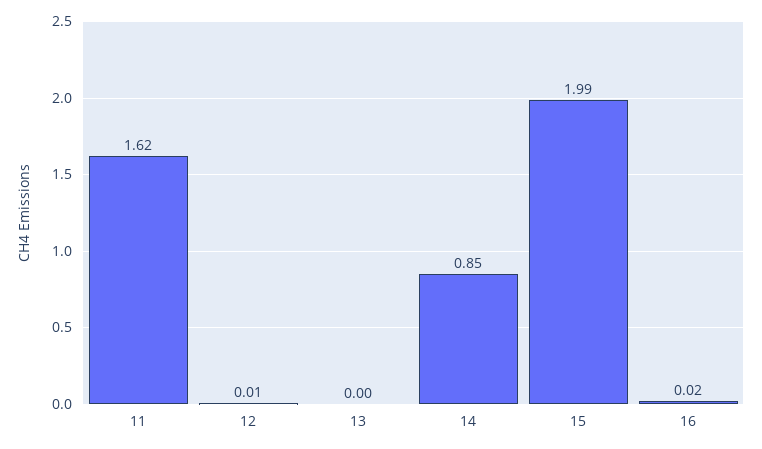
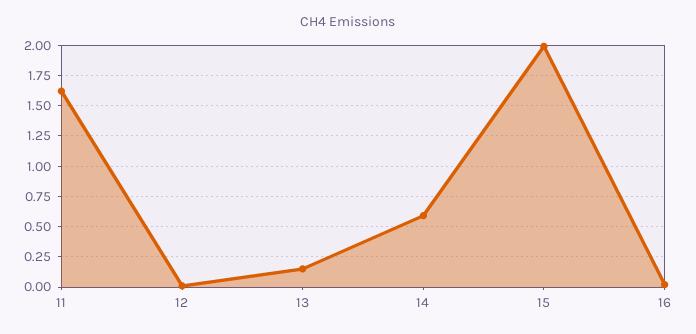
  {
    "11": 1.62,
    "12": 0.01,
-   "13": 0,
+   "13": 0.15,
-   "14": 0.85,
+   "14": 0.6,
    "15": 1.99,
    "16": 0.02
  }

